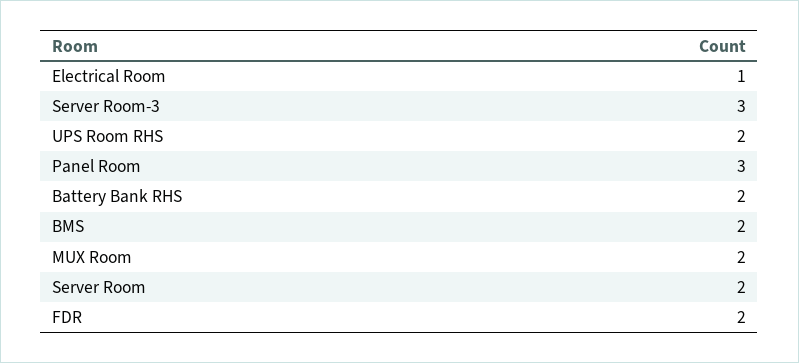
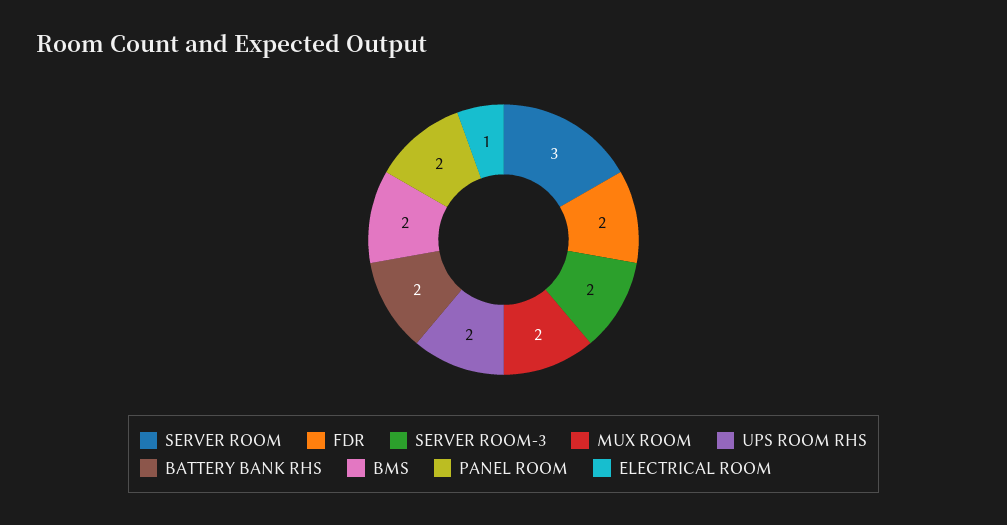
  {
    "Electrical Room": 1,
-   "Server Room-3": 3,
+   "Server Room-3": 2,
    "UPS Room RHS": 2,
-   "Panel Room": 3,
+   "Panel Room": 2,
    "Battery Bank RHS": 2,
    "BMS": 2,
    "MUX Room": 2,
-   "Server Room": 2,
+   "Server Room": 3,
    "FDR": 2
  }

